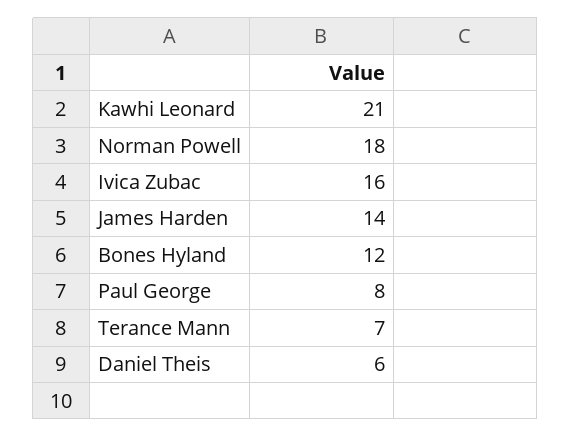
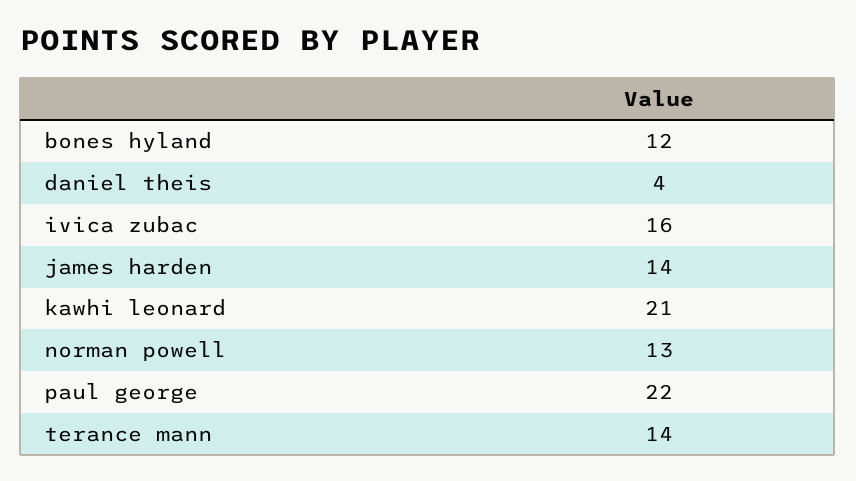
  {
    "Kawhi Leonard": 21,
-   "Norman Powell": 18,
+   "Norman Powell": 13,
    "Ivica Zubac": 16,
    "James Harden": 14,
    "Bones Hyland": 12,
-   "Paul George": 8,
+   "Paul George": 22,
-   "Terance Mann": 7,
+   "Terance Mann": 14,
-   "Daniel Theis": 6
+   "Daniel Theis": 4
  }

